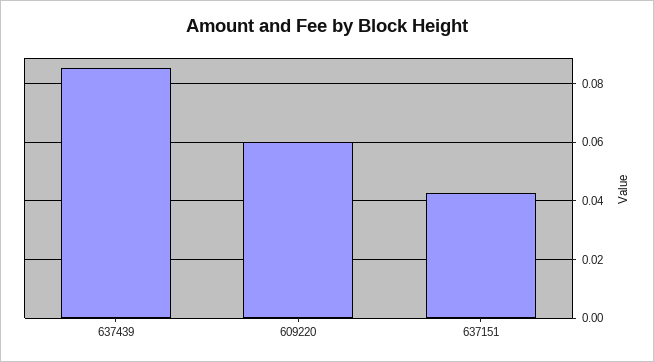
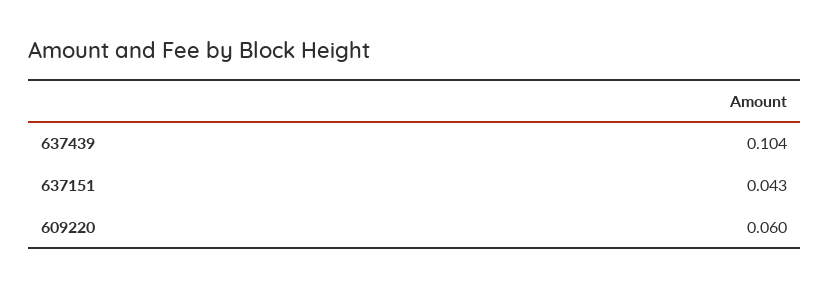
  {
-   "637439": 0.085,
+   "637439": 0.104,
    "609220": 0.06,
    "637151": 0.043
  }

